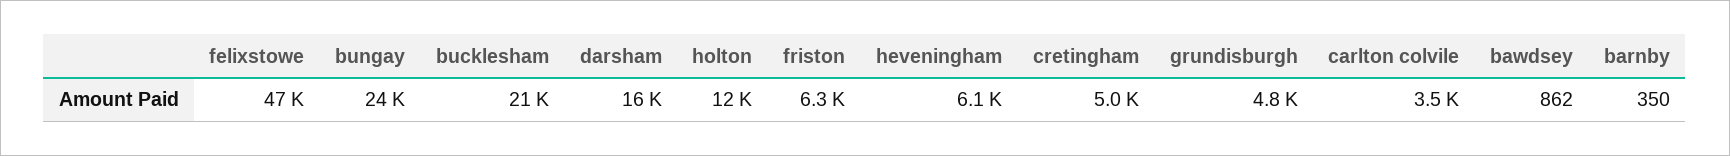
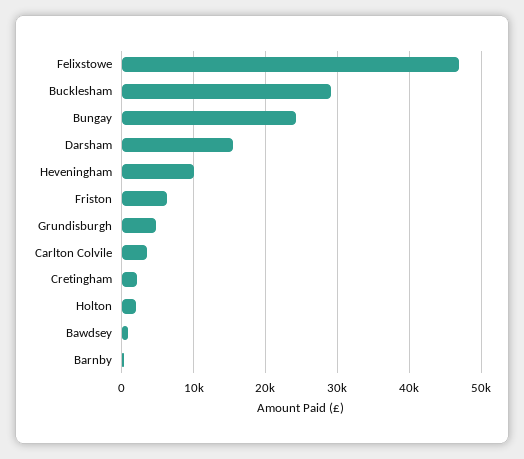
  {
    "felixstowe": 47000,
    "bungay": 24000,
-   "bucklesham": 21000,
+   "bucklesham": 29000,
    "darsham": 16000,
-   "holton": 12000,
+   "holton": 2000,
    "friston": 6300,
-   "heveningham": 6100,
+   "heveningham": 10000,
-   "cretingham": 5000,
+   "cretingham": 2000,
    "grundisburgh": 4800,
    "carlton colvile": 3500,
    "bawdsey": 862,
    "barnby": 350
  }

